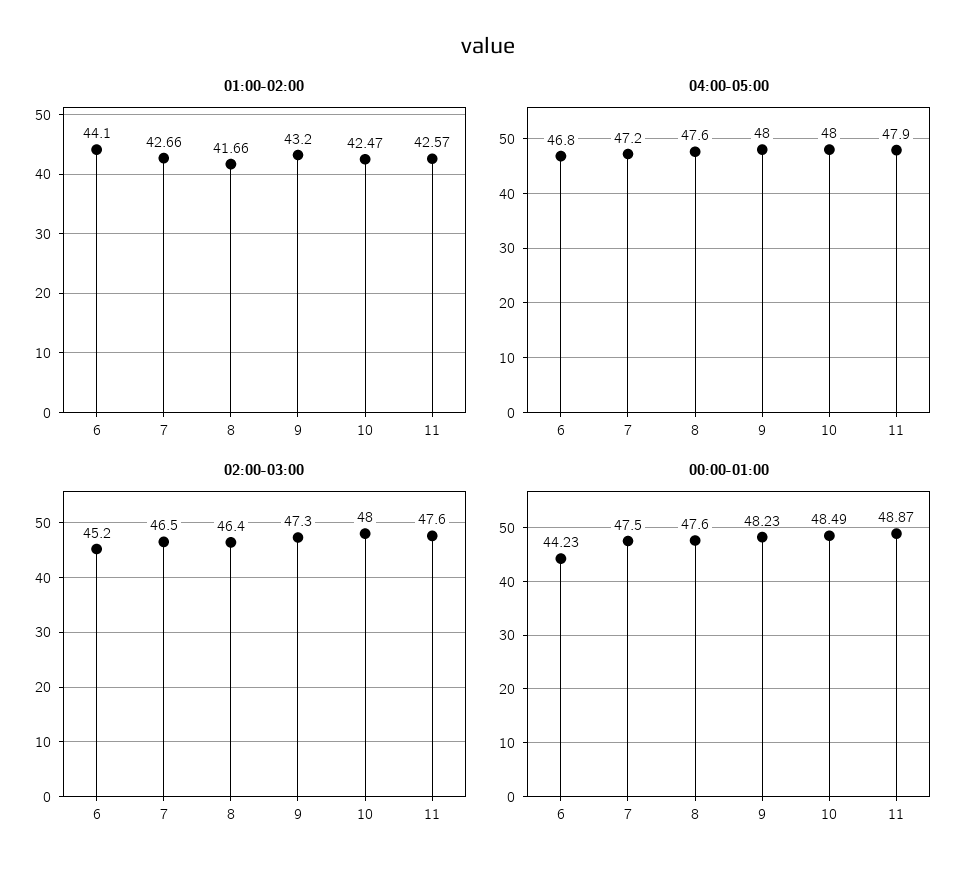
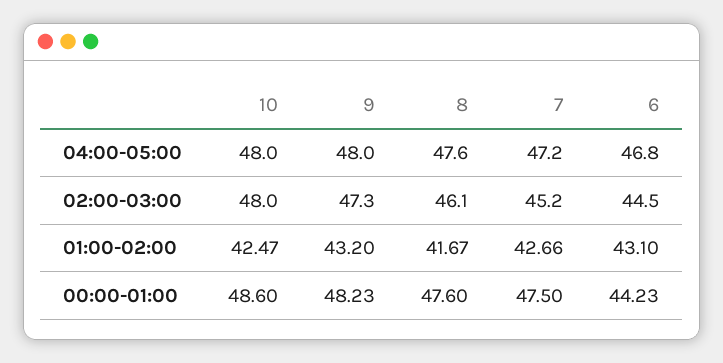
  {
    "01:00-02:00": {
-     "6": 44.1,
+     "6": 43.1,
      "7": 42.66,
-     "8": 41.66,
+     "8": 41.67,
      "9": 43.2,
-     "10": 42.47,
+     "10": 42.47
-     "11": 42.57
    },
    "04:00-05:00": {
      "6": 46.8,
      "7": 47.2,
      "8": 47.6,
      "9": 48,
-     "10": 48,
+     "10": 48
-     "11": 47.9
    },
    "02:00-03:00": {
-     "6": 45.2,
+     "6": 44.5,
-     "7": 46.5,
+     "7": 45.2,
-     "8": 46.4,
+     "8": 46.1,
      "9": 47.3,
-     "10": 48,
+     "10": 48
-     "11": 47.6
    },
    "00:00-01:00": {
      "6": 44.23,
      "7": 47.5,
      "8": 47.6,
      "9": 48.23,
-     "10": 48.49,
+     "10": 48.6
-     "11": 48.87
    }
  }

